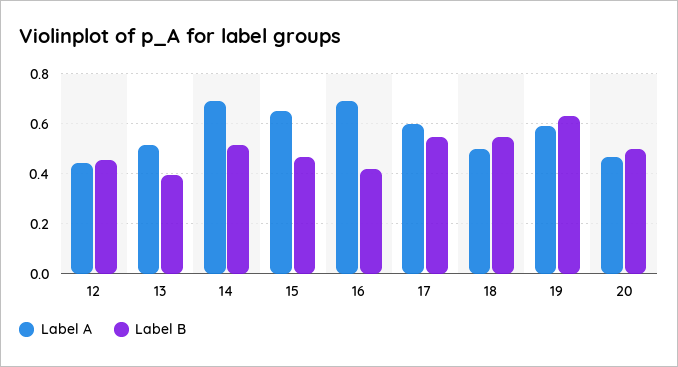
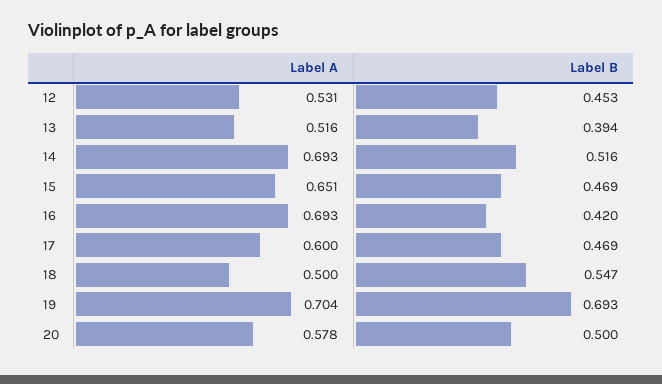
  {
    "Label A": {
-     "12": 0.45,
+     "12": 0.531,
      "13": 0.516,
      "14": 0.693,
      "15": 0.651,
      "16": 0.693,
      "17": 0.6,
      "18": 0.5,
-     "19": 0.6,
+     "19": 0.704,
-     "20": 0.475
+     "20": 0.578
    },
    "Label B": {
      "12": 0.453,
      "13": 0.394,
      "14": 0.516,
      "15": 0.469,
      "16": 0.42,
-     "17": 0.55,
+     "17": 0.469,
      "18": 0.547,
-     "19": 0.625,
+     "19": 0.693,
      "20": 0.5
    }
  }

